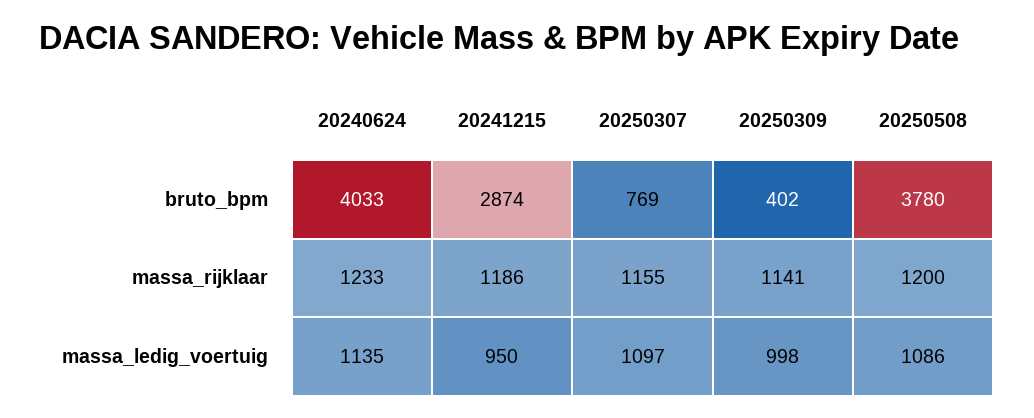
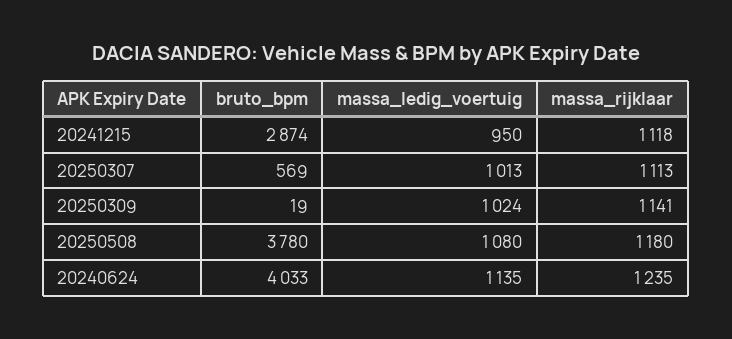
  {
    "20240624": {
      "bruto_bpm": 4033,
-     "massa_rijklaar": 1233,
+     "massa_rijklaar": 1235,
      "massa_ledig_voertuig": 1135
    },
    "20241215": {
      "bruto_bpm": 2874,
-     "massa_rijklaar": 1186,
+     "massa_rijklaar": 1118,
      "massa_ledig_voertuig": 950
    },
    "20250307": {
-     "bruto_bpm": 769,
+     "bruto_bpm": 569,
-     "massa_rijklaar": 1155,
+     "massa_rijklaar": 1113,
-     "massa_ledig_voertuig": 1097
+     "massa_ledig_voertuig": 1013
    },
    "20250309": {
-     "bruto_bpm": 402,
+     "bruto_bpm": 19,
      "massa_rijklaar": 1141,
-     "massa_ledig_voertuig": 998
+     "massa_ledig_voertuig": 1024
    },
    "20250508": {
      "bruto_bpm": 3780,
-     "massa_rijklaar": 1200,
+     "massa_rijklaar": 1180,
-     "massa_ledig_voertuig": 1086
+     "massa_ledig_voertuig": 1080
    }
  }

